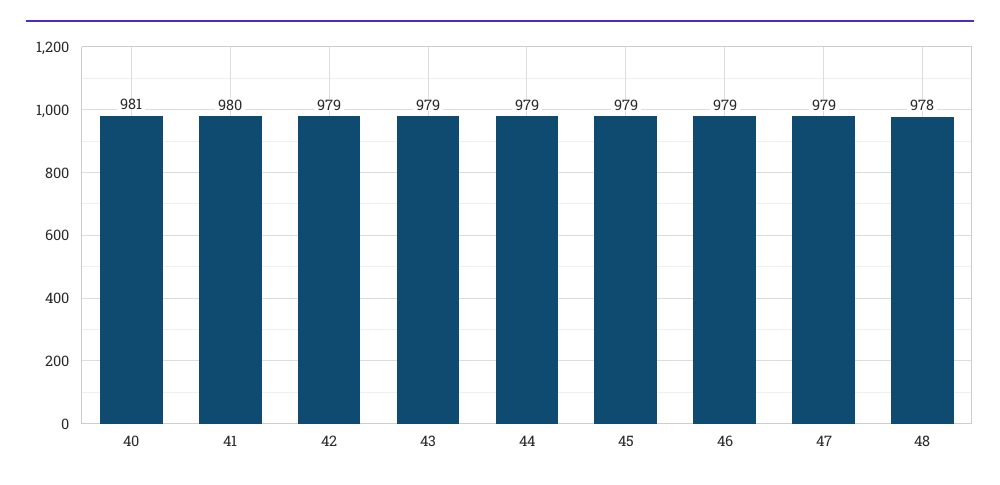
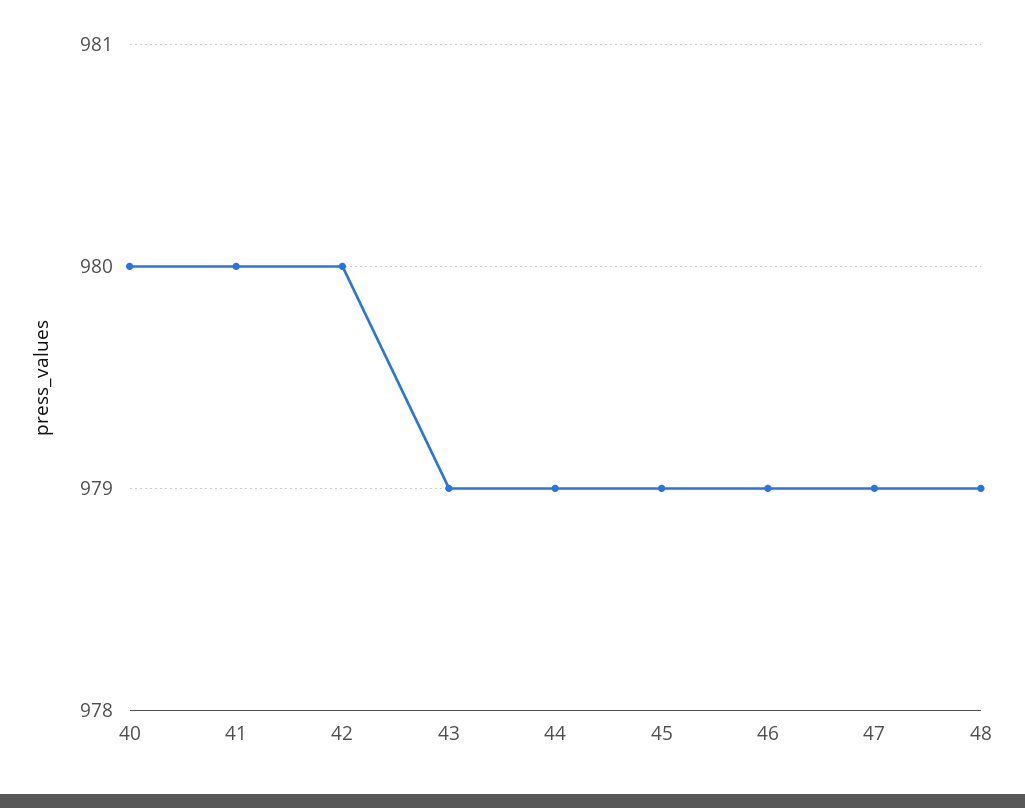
  {
-   "40": 981,
+   "40": 980,
    "41": 980,
-   "42": 979,
+   "42": 980,
    "43": 979,
    "44": 979,
    "45": 979,
    "46": 979,
    "47": 979,
-   "48": 978
+   "48": 979
  }

